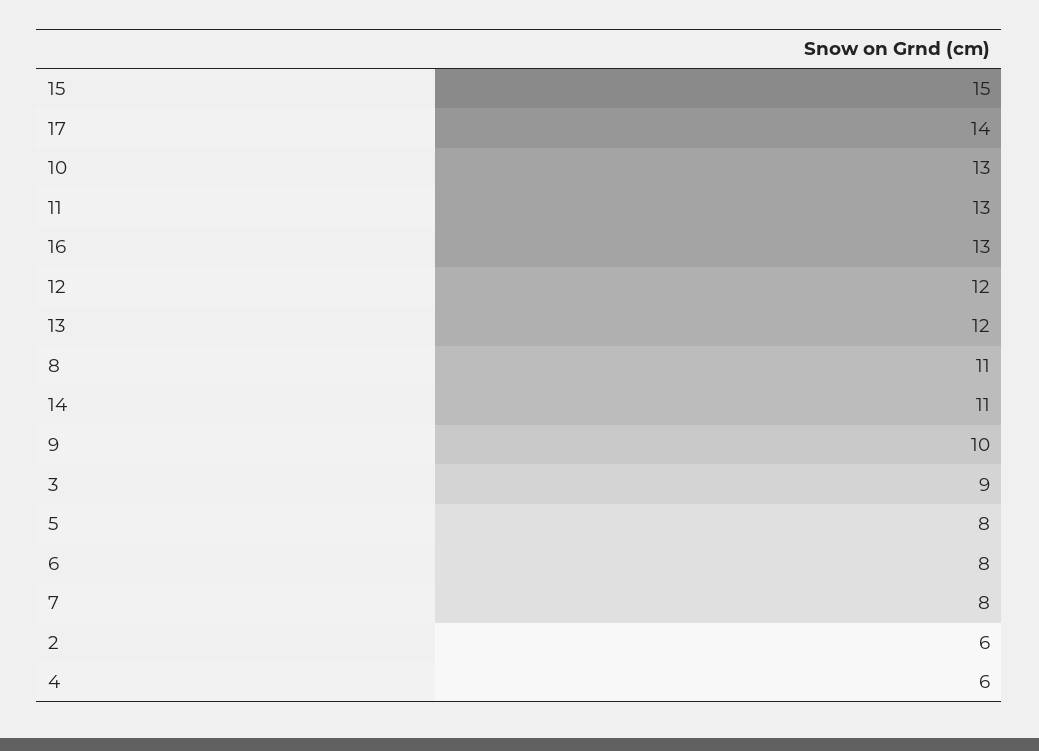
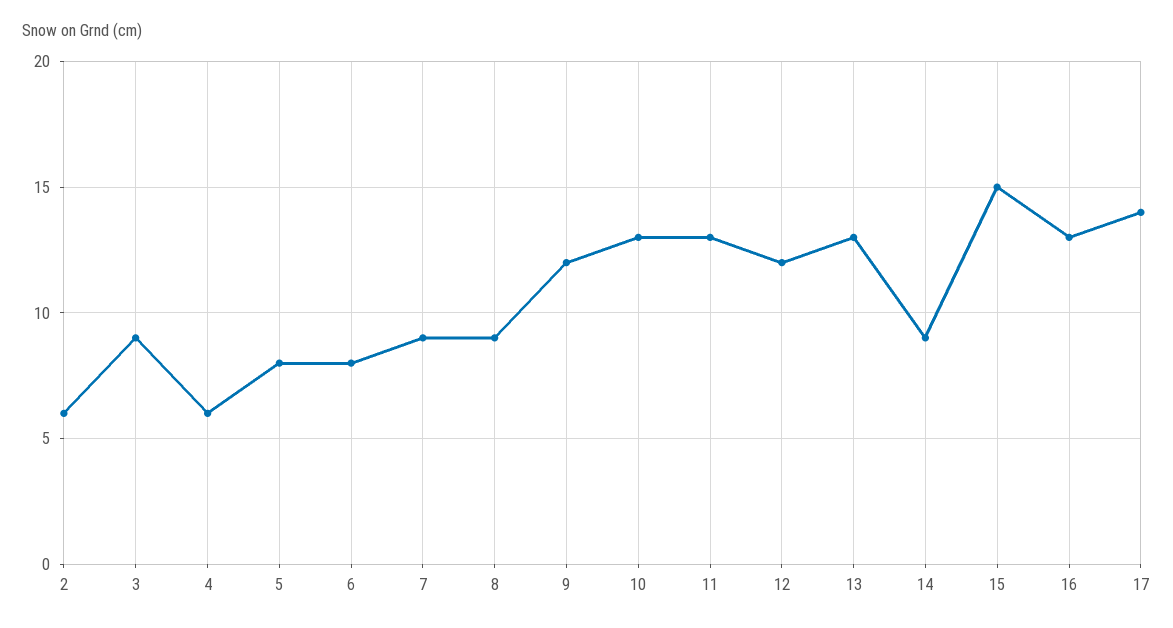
  {
    "15": 15,
    "17": 14,
    "10": 13,
    "11": 13,
    "16": 13,
    "12": 12,
-   "13": 12,
+   "13": 13,
-   "8": 11,
+   "8": 9,
-   "14": 11,
+   "14": 9,
-   "9": 10,
+   "9": 12,
    "3": 9,
    "5": 8,
    "6": 8,
-   "7": 8,
+   "7": 9,
    "2": 6,
    "4": 6
  }

